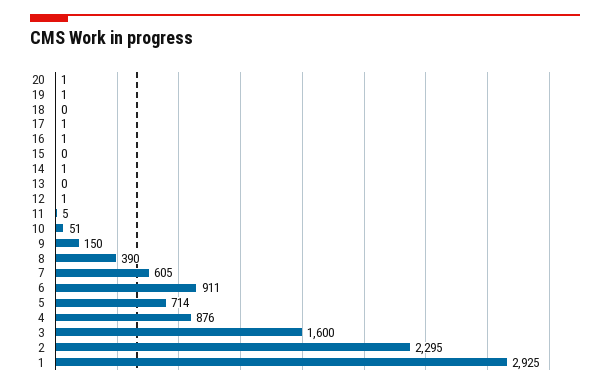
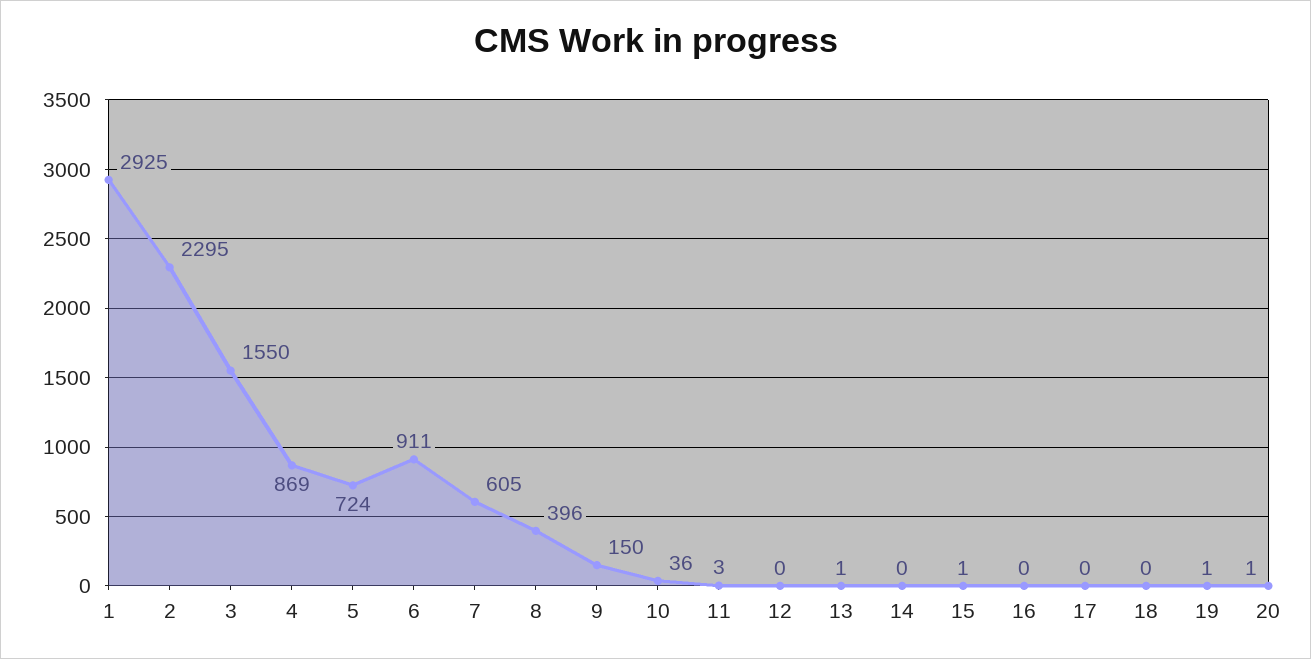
  {
    "20": 1,
    "19": 1,
    "18": 0,
-   "17": 1,
+   "17": 0,
-   "16": 1,
+   "16": 0,
-   "15": 0,
+   "15": 1,
-   "14": 1,
+   "14": 0,
-   "13": 0,
+   "13": 1,
-   "12": 1,
+   "12": 0,
-   "11": 5,
+   "11": 3,
-   "10": 51,
+   "10": 36,
    "9": 150,
-   "8": 390,
+   "8": 396,
    "7": 605,
    "6": 911,
-   "5": 714,
+   "5": 724,
-   "4": 876,
+   "4": 869,
-   "3": 1600,
+   "3": 1550,
    "2": 2295,
    "1": 2925
  }

